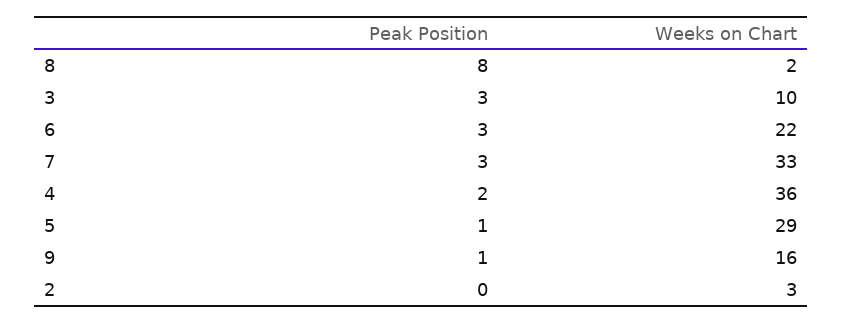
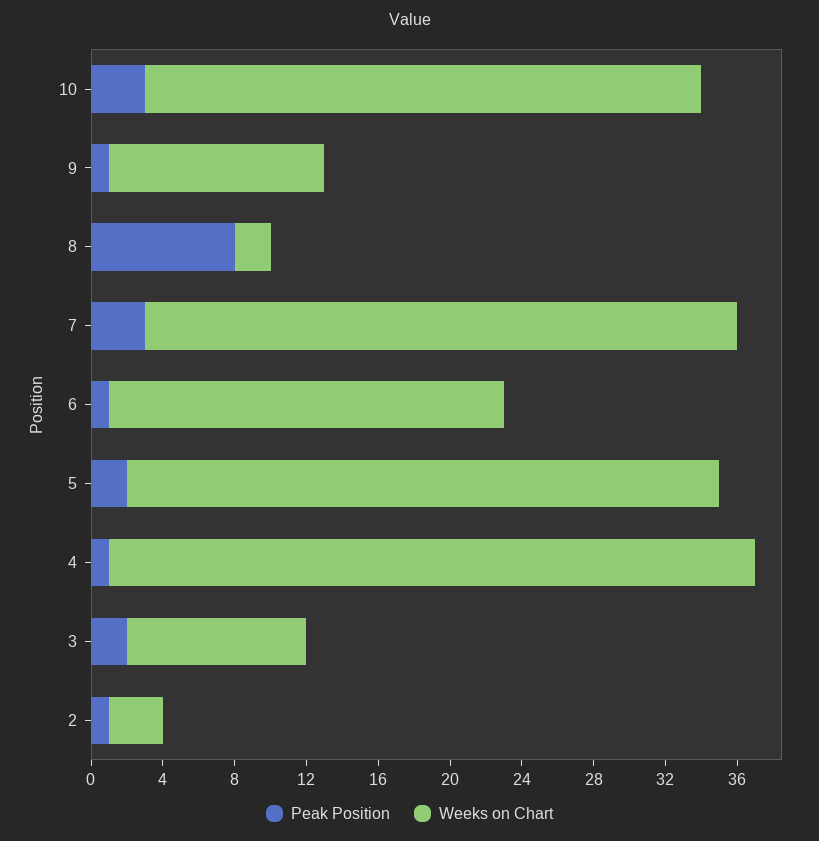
  {
    "Peak Position": {
      "8": 8,
-     "3": 3,
+     "3": 2,
-     "6": 3,
+     "6": 1,
      "7": 3,
-     "4": 2,
+     "4": 1,
-     "5": 1,
+     "5": 2,
      "9": 1,
-     "2": 0
+     "2": 1,
+     "10": 3
    },
    "Weeks on Chart": {
      "8": 2,
      "3": 10,
      "6": 22,
      "7": 33,
      "4": 36,
-     "5": 29,
+     "5": 33,
-     "9": 16,
+     "9": 12,
-     "2": 3
+     "2": 3,
+     "10": 31
    }
  }

